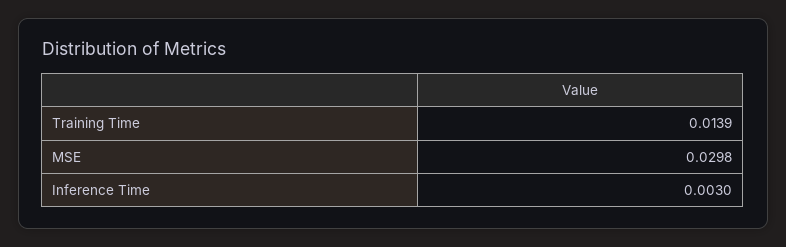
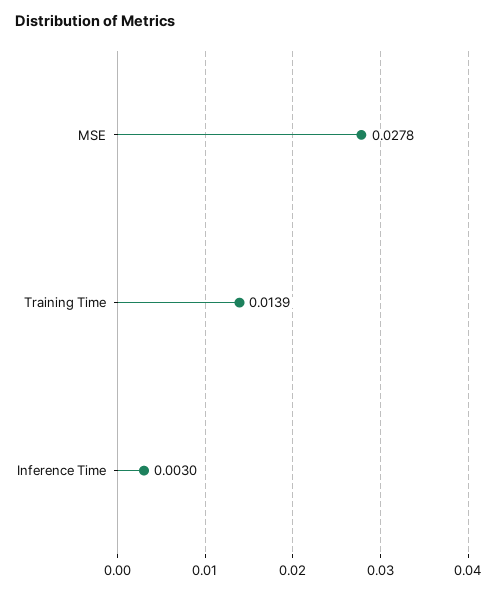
  {
    "Training Time": 0.0139,
-   "MSE": 0.0298,
+   "MSE": 0.0278,
    "Inference Time": 0.003
  }

